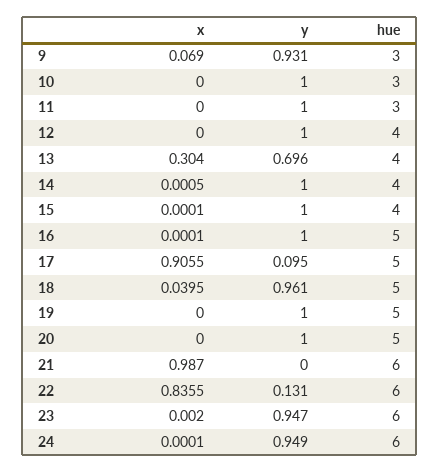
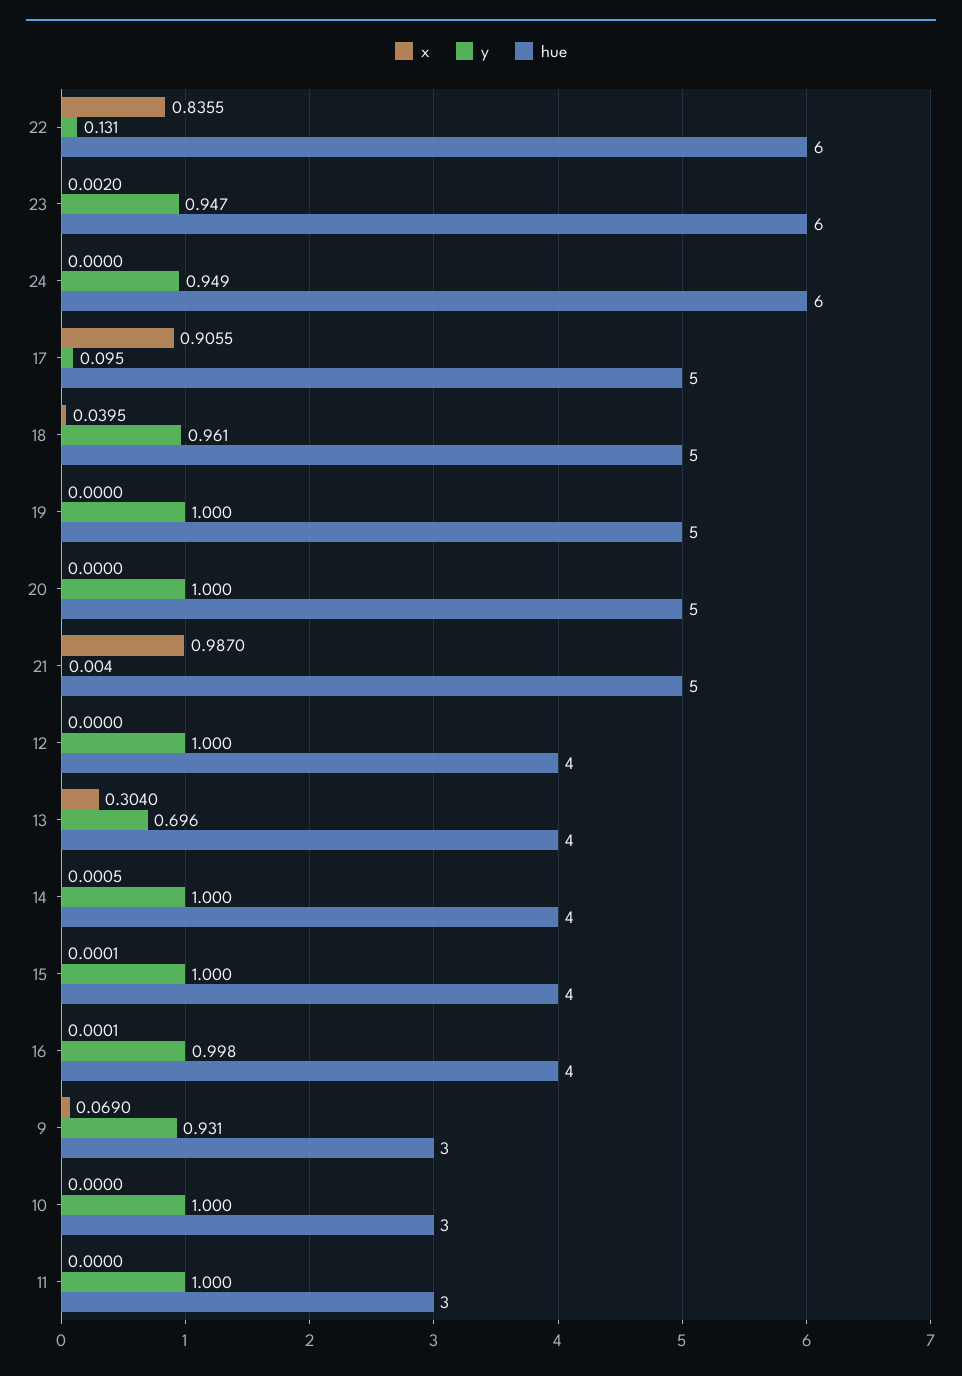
  {
    "x": {
      "9": 0.069,
      "10": 0,
      "11": 0,
      "12": 0,
      "13": 0.304,
      "14": 0.0005,
      "15": 0.0001,
      "16": 0.0001,
      "17": 0.9055,
      "18": 0.0395,
      "19": 0,
      "20": 0,
      "21": 0.987,
      "22": 0.8355,
      "23": 0.002,
-     "24": 0.0001
+     "24": 0
    },
    "y": {
      "9": 0.931,
      "10": 1,
      "11": 1,
      "12": 1,
      "13": 0.696,
      "14": 1,
      "15": 1,
-     "16": 1,
+     "16": 0.998,
      "17": 0.095,
      "18": 0.961,
      "19": 1,
      "20": 1,
-     "21": 0,
+     "21": 0.004,
      "22": 0.131,
      "23": 0.947,
      "24": 0.949
    },
    "hue": {
      "9": 3,
      "10": 3,
      "11": 3,
      "12": 4,
      "13": 4,
      "14": 4,
      "15": 4,
-     "16": 5,
+     "16": 4,
      "17": 5,
      "18": 5,
      "19": 5,
      "20": 5,
-     "21": 6,
+     "21": 5,
      "22": 6,
      "23": 6,
      "24": 6
    }
  }

